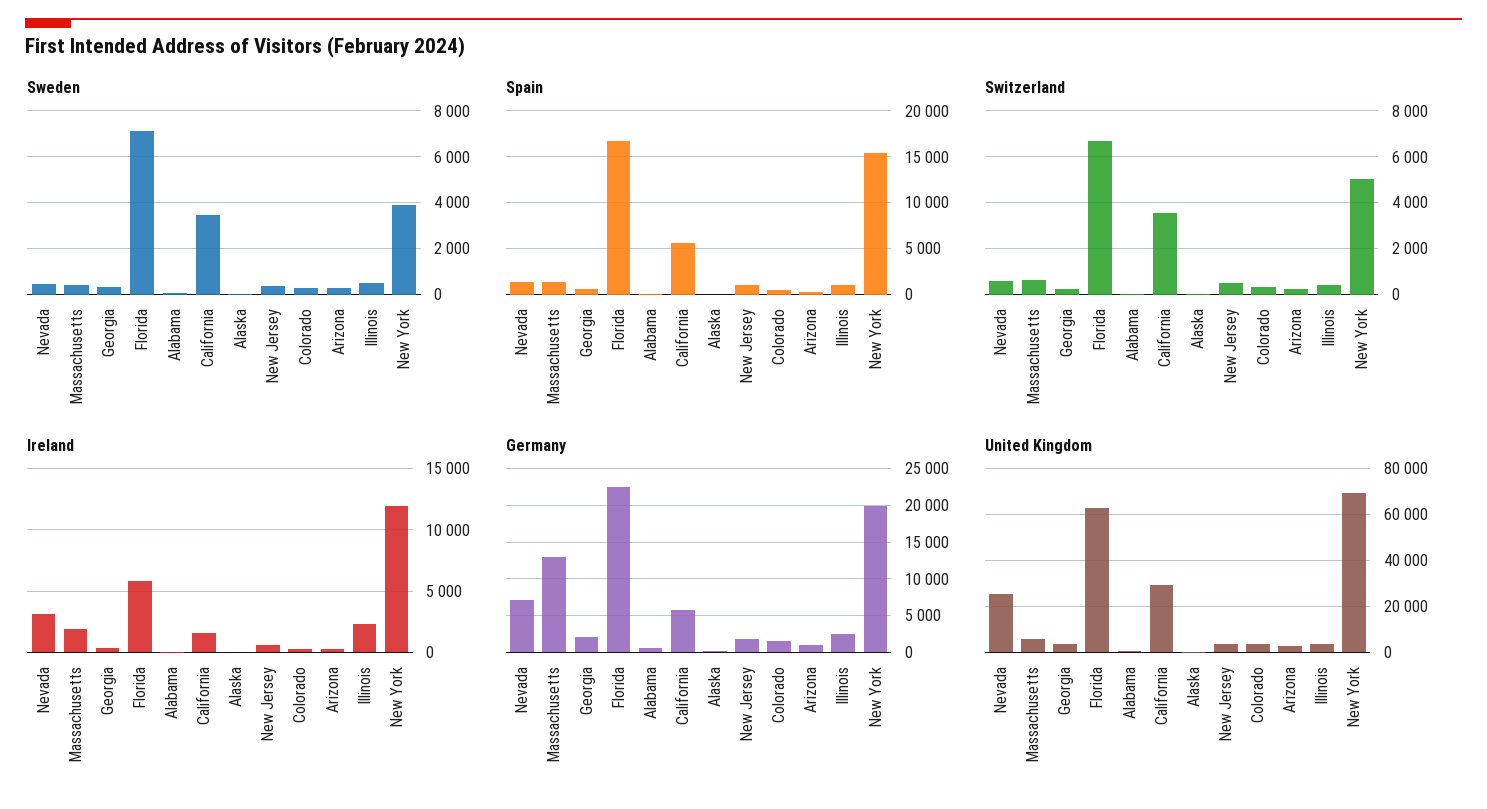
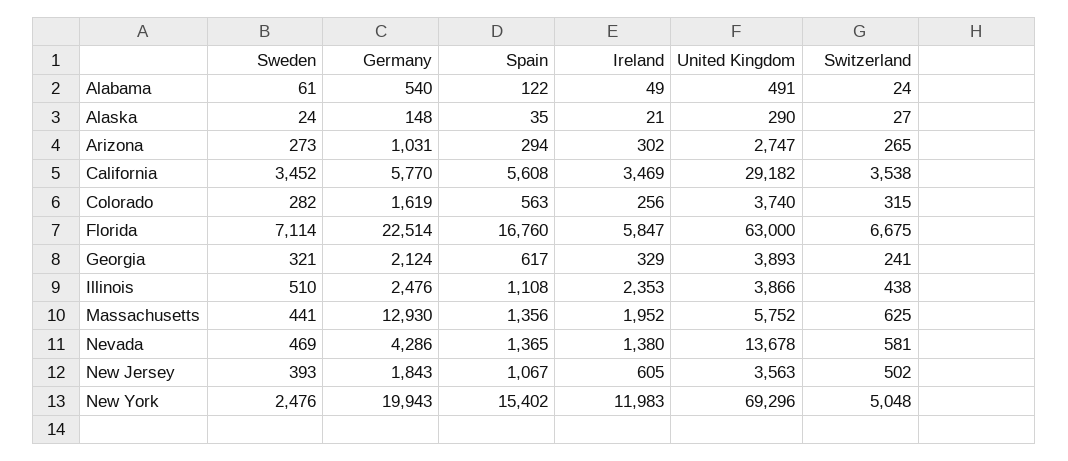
  {
    "Sweden": {
      "Nevada": 469,
      "Massachusetts": 441,
      "Georgia": 321,
      "Florida": 7114,
      "Alabama": 61,
      "California": 3452,
      "Alaska": 24,
      "New Jersey": 393,
      "Colorado": 282,
      "Arizona": 273,
      "Illinois": 510,
-     "New York": 4000
+     "New York": 2476
    },
    "Spain": {
      "Nevada": 1365,
      "Massachusetts": 1356,
      "Georgia": 617,
      "Florida": 16760,
      "Alabama": 122,
      "California": 5608,
      "Alaska": 35,
      "New Jersey": 1067,
      "Colorado": 563,
      "Arizona": 294,
      "Illinois": 1108,
      "New York": 15402
    },
    "Switzerland": {
      "Nevada": 581,
      "Massachusetts": 625,
      "Georgia": 241,
      "Florida": 6675,
      "Alabama": 24,
      "California": 3538,
      "Alaska": 27,
      "New Jersey": 502,
      "Colorado": 315,
      "Arizona": 265,
      "Illinois": 438,
      "New York": 5048
    },
    "Ireland": {
-     "Nevada": 3000,
+     "Nevada": 1380,
      "Massachusetts": 1952,
      "Georgia": 329,
      "Florida": 5847,
      "Alabama": 49,
-     "California": 1500,
+     "California": 3469,
      "Alaska": 21,
      "New Jersey": 605,
      "Colorado": 256,
      "Arizona": 302,
      "Illinois": 2353,
      "New York": 11983
    },
    "Germany": {
-     "Nevada": 7000,
+     "Nevada": 4286,
      "Massachusetts": 12930,
      "Georgia": 2124,
      "Florida": 22514,
      "Alabama": 540,
      "California": 5770,
      "Alaska": 148,
      "New Jersey": 1843,
      "Colorado": 1619,
      "Arizona": 1031,
      "Illinois": 2476,
      "New York": 19943
    },
    "United Kingdom": {
-     "Nevada": 25000,
+     "Nevada": 13678,
      "Massachusetts": 5752,
      "Georgia": 3893,
      "Florida": 63000,
      "Alabama": 491,
      "California": 29182,
      "Alaska": 290,
      "New Jersey": 3563,
      "Colorado": 3740,
      "Arizona": 2747,
      "Illinois": 3866,
      "New York": 69296
    }
  }

